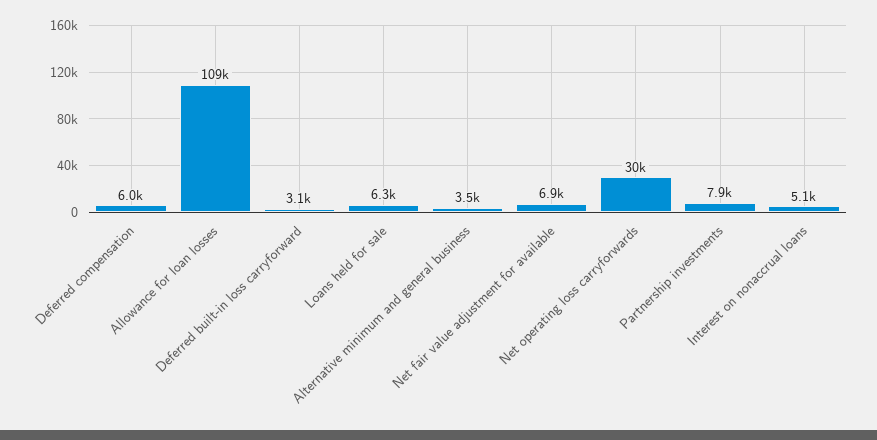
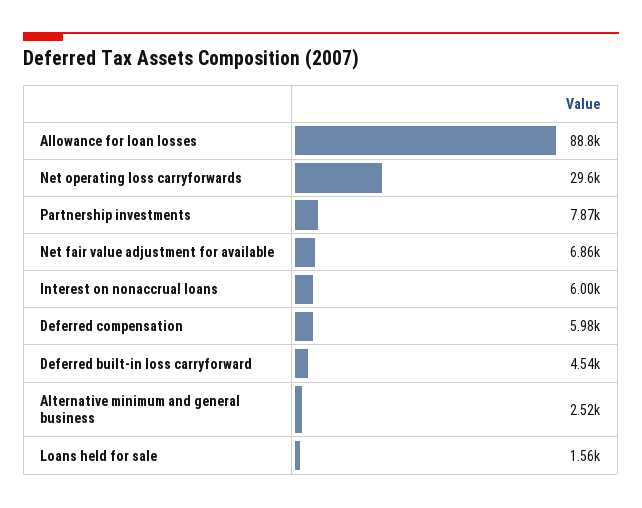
  {
    "Deferred compensation": 5980,
-   "Allowance for loan losses": 109000,
+   "Allowance for loan losses": 88800,
-   "Deferred built-in loss carryforward": 3100,
+   "Deferred built-in loss carryforward": 4540,
-   "Loans held for sale": 6300,
+   "Loans held for sale": 1560,
-   "Alternative minimum and general business": 3500,
+   "Alternative minimum and general business": 2520,
    "Net fair value adjustment for available": 6860,
    "Net operating loss carryforwards": 29600,
    "Partnership investments": 7870,
-   "Interest on nonaccrual loans": 5100
+   "Interest on nonaccrual loans": 6000
  }

